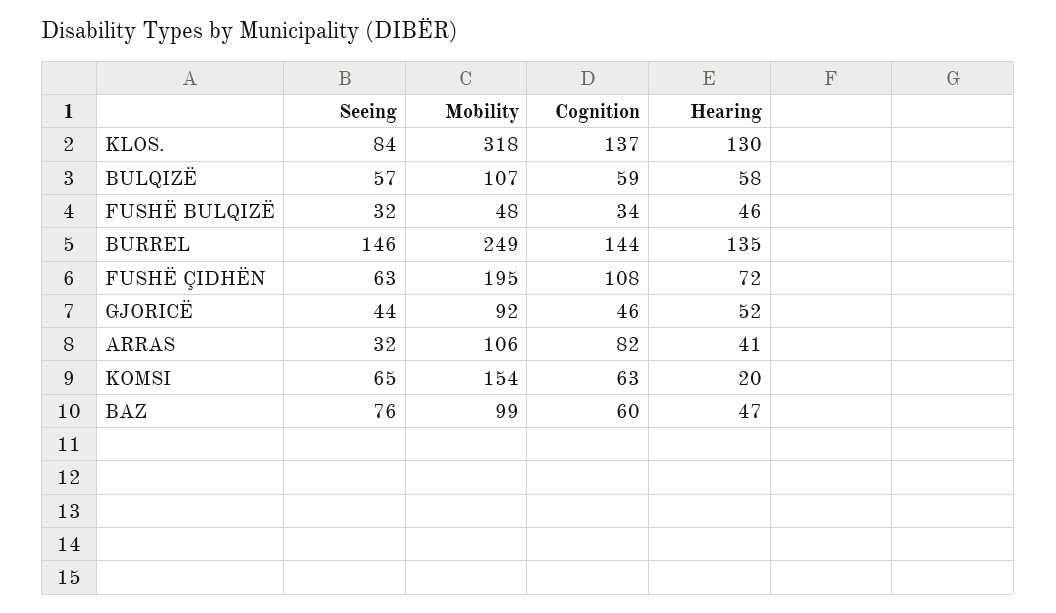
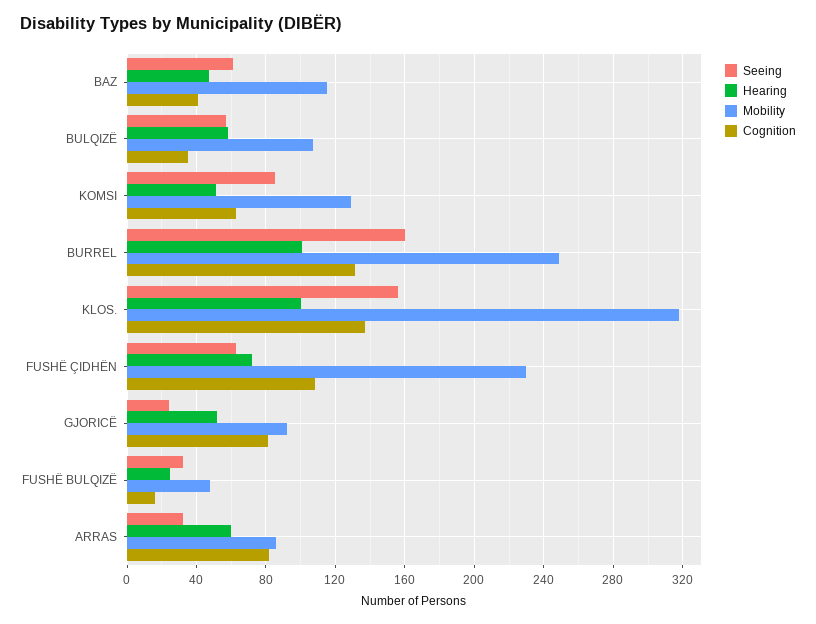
  {
    "Seeing": {
-     "KLOS.": 84,
+     "KLOS.": 155,
      "BULQIZË": 57,
      "FUSHË BULQIZË": 32,
-     "BURREL": 146,
+     "BURREL": 160,
      "FUSHË ÇIDHËN": 63,
-     "GJORICË": 44,
+     "GJORICË": 25,
      "ARRAS": 32,
-     "KOMSI": 65,
+     "KOMSI": 85,
-     "BAZ": 76
+     "BAZ": 60
    },
    "Mobility": {
      "KLOS.": 318,
      "BULQIZË": 107,
      "FUSHË BULQIZË": 48,
      "BURREL": 249,
-     "FUSHË ÇIDHËN": 195,
+     "FUSHË ÇIDHËN": 230,
      "GJORICË": 92,
-     "ARRAS": 106,
+     "ARRAS": 85,
-     "KOMSI": 154,
+     "KOMSI": 130,
-     "BAZ": 99
+     "BAZ": 115
    },
    "Cognition": {
      "KLOS.": 137,
-     "BULQIZË": 59,
+     "BULQIZË": 35,
-     "FUSHË BULQIZË": 34,
+     "FUSHË BULQIZË": 15,
-     "BURREL": 144,
+     "BURREL": 130,
      "FUSHË ÇIDHËN": 108,
-     "GJORICË": 46,
+     "GJORICË": 80,
      "ARRAS": 82,
      "KOMSI": 63,
-     "BAZ": 60
+     "BAZ": 40
    },
    "Hearing": {
-     "KLOS.": 130,
+     "KLOS.": 100,
      "BULQIZË": 58,
-     "FUSHË BULQIZË": 46,
+     "FUSHË BULQIZË": 25,
-     "BURREL": 135,
+     "BURREL": 100,
      "FUSHË ÇIDHËN": 72,
      "GJORICË": 52,
-     "ARRAS": 41,
+     "ARRAS": 60,
-     "KOMSI": 20,
+     "KOMSI": 50,
      "BAZ": 47
    }
  }

